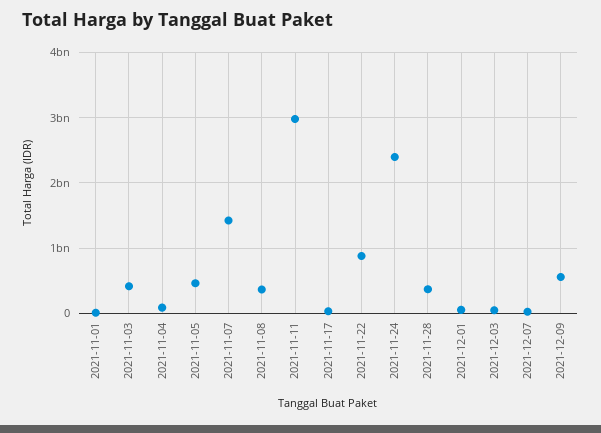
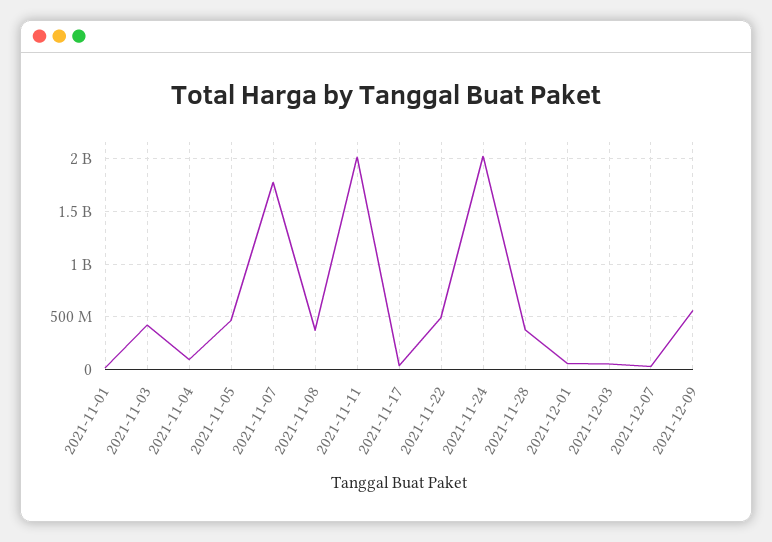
  {
    "2021-11-01": 0,
    "2021-11-03": 400000000,
    "2021-11-04": 100000000,
    "2021-11-05": 500000000,
-   "2021-11-07": 1400000000,
+   "2021-11-07": 1800000000,
    "2021-11-08": 400000000,
-   "2021-11-11": 3000000000,
+   "2021-11-11": 2000000000,
    "2021-11-17": 0,
-   "2021-11-22": 900000000,
+   "2021-11-22": 500000000,
-   "2021-11-24": 2400000000,
+   "2021-11-24": 2000000000,
    "2021-11-28": 400000000,
    "2021-12-01": 100000000,
    "2021-12-03": 100000000,
    "2021-12-07": 0,
    "2021-12-09": 600000000
  }

